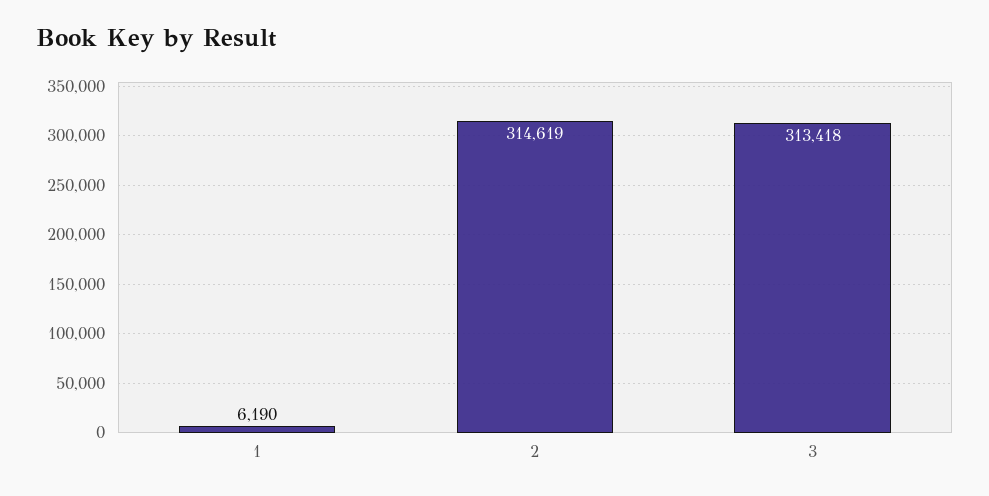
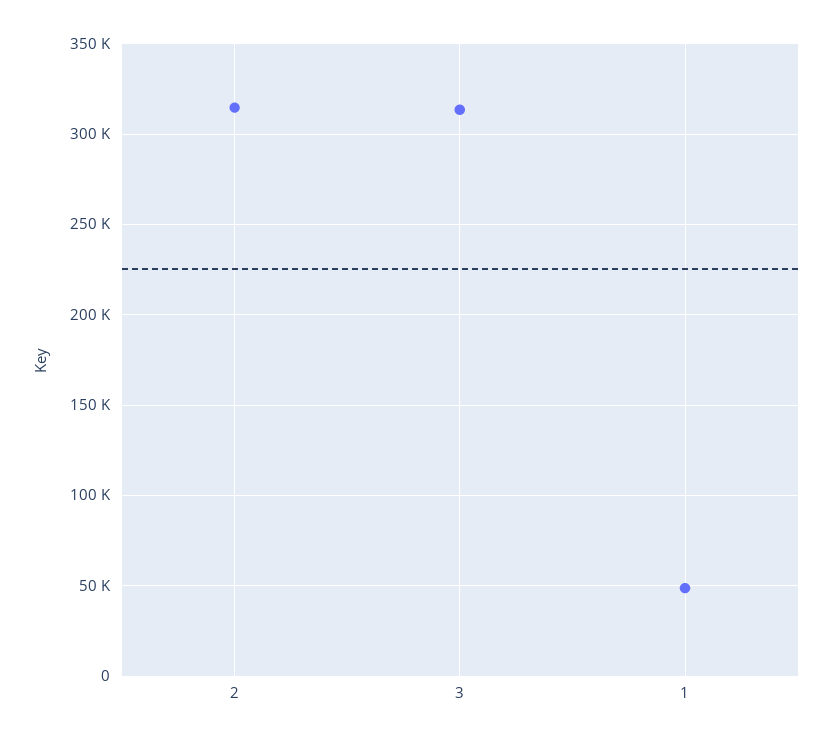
  {
-   "1": 6190,
+   "1": 50000,
    "2": 314619,
    "3": 313418
  }

